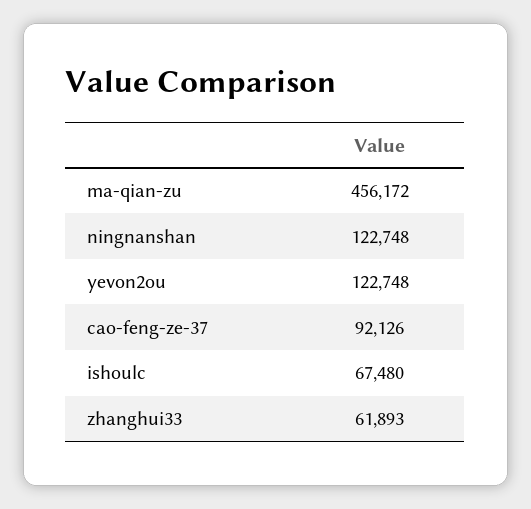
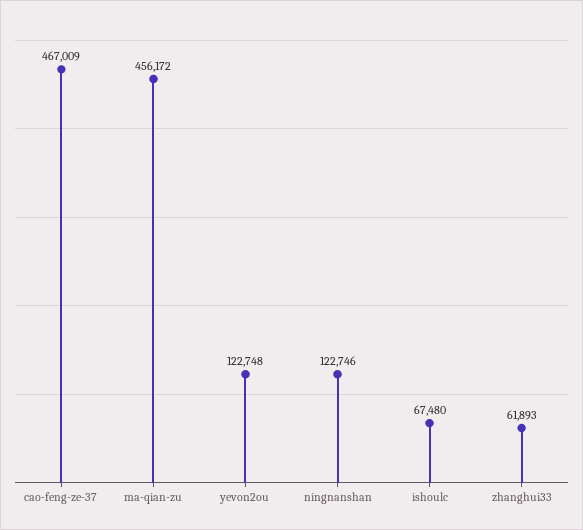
  {
    "ma-qian-zu": 456172,
-   "ningnanshan": 122748,
+   "ningnanshan": 122746,
    "yevon2ou": 122748,
-   "cao-feng-ze-37": 92126,
+   "cao-feng-ze-37": 467009,
    "ishoulc": 67480,
    "zhanghui33": 61893
  }

